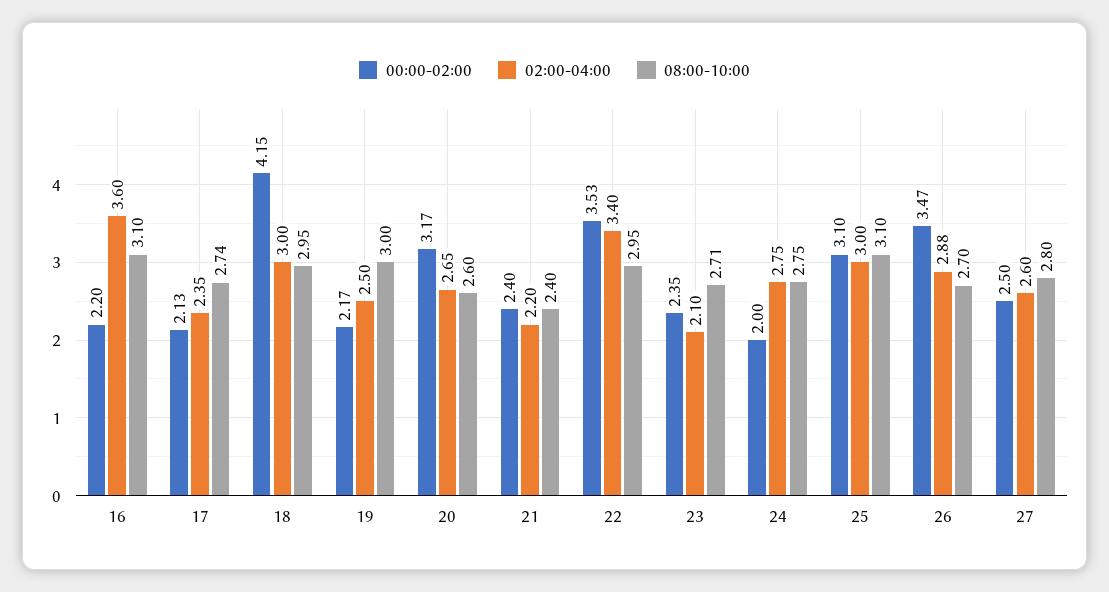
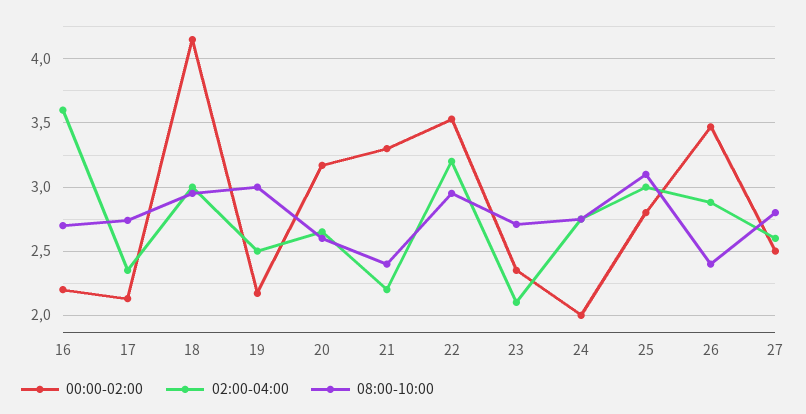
  {
    "00:00-02:00": {
      "16": 2.2,
      "17": 2.13,
      "18": 4.15,
      "19": 2.17,
      "20": 3.17,
-     "21": 2.4,
+     "21": 3.3,
      "22": 3.53,
      "23": 2.35,
      "24": 2,
-     "25": 3.1,
+     "25": 2.8,
      "26": 3.47,
      "27": 2.5
    },
    "02:00-04:00": {
      "16": 3.6,
      "17": 2.35,
      "18": 3,
      "19": 2.5,
      "20": 2.65,
      "21": 2.2,
-     "22": 3.4,
+     "22": 3.2,
      "23": 2.1,
      "24": 2.75,
      "25": 3,
      "26": 2.88,
      "27": 2.6
    },
    "08:00-10:00": {
-     "16": 3.1,
+     "16": 2.7,
      "17": 2.74,
      "18": 2.95,
      "19": 3,
      "20": 2.6,
      "21": 2.4,
      "22": 2.95,
      "23": 2.71,
      "24": 2.75,
      "25": 3.1,
-     "26": 2.7,
+     "26": 2.4,
      "27": 2.8
    }
  }

